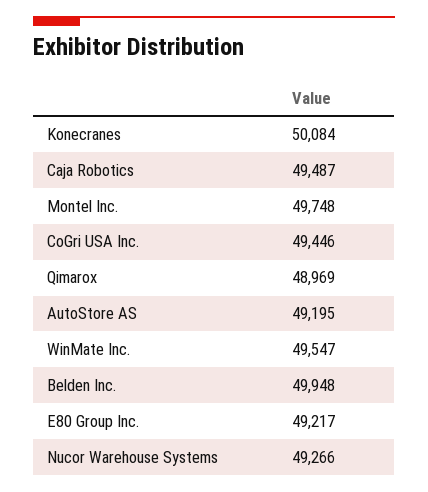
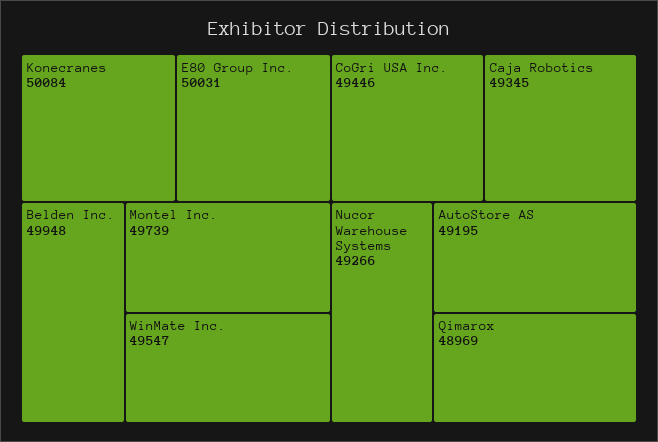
  {
    "Konecranes": 50084,
-   "Caja Robotics": 49487,
+   "Caja Robotics": 49345,
-   "Montel Inc.": 49748,
+   "Montel Inc.": 49739,
    "CoGri USA Inc.": 49446,
    "Qimarox": 48969,
    "AutoStore AS": 49195,
    "WinMate Inc.": 49547,
    "Belden Inc.": 49948,
-   "E80 Group Inc.": 49217,
+   "E80 Group Inc.": 50031,
    "Nucor Warehouse Systems": 49266
  }

